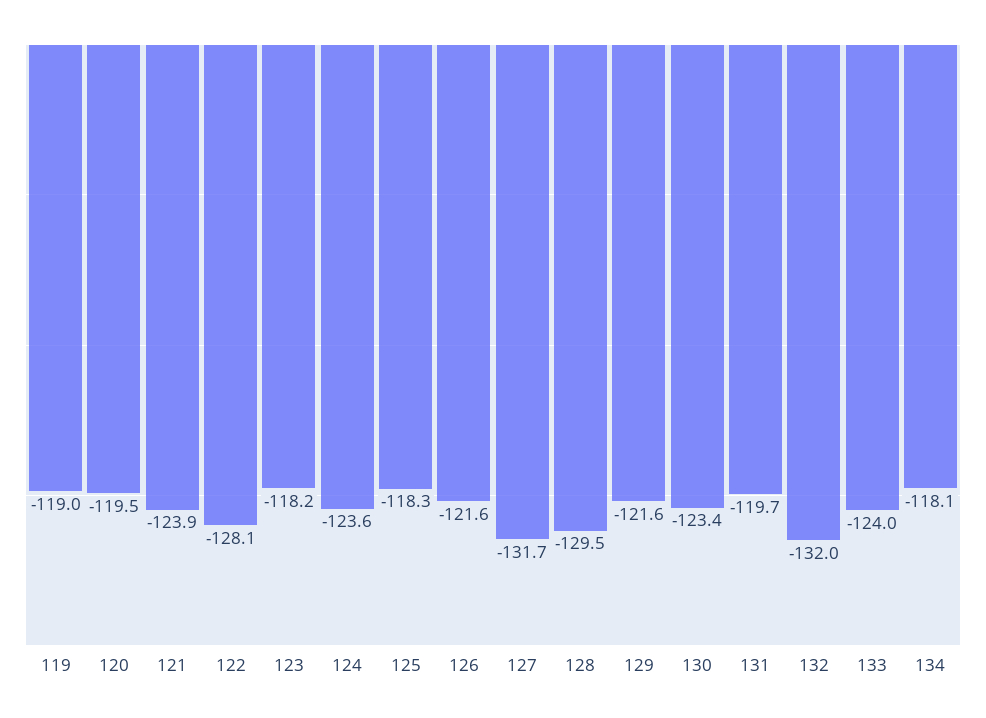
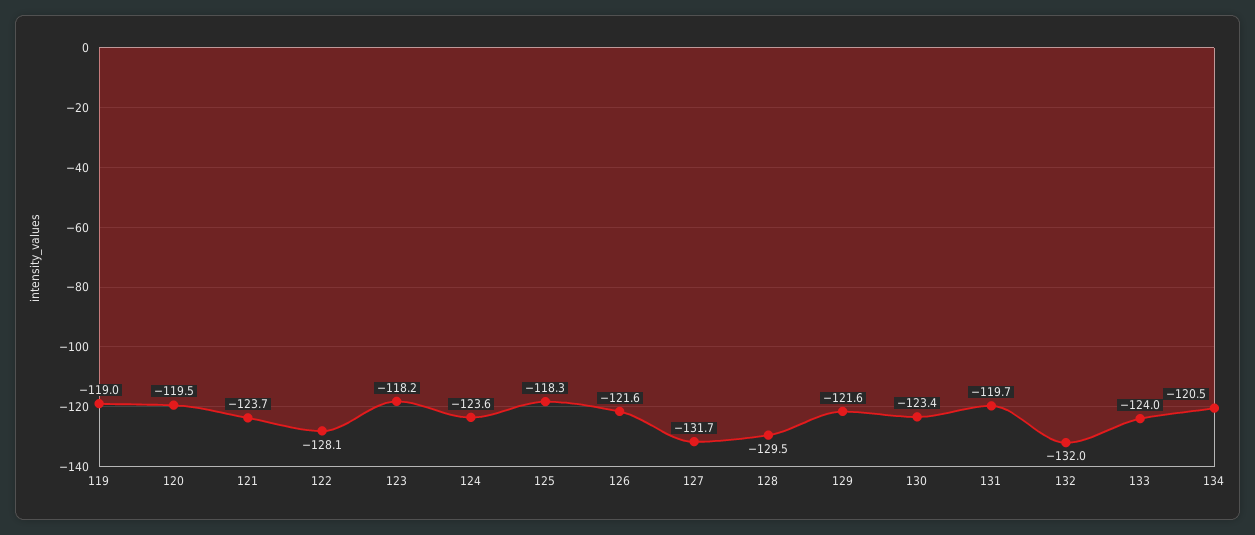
  {
    "119": -119,
    "120": -119.5,
-   "121": -123.9,
+   "121": -123.7,
    "122": -128.1,
    "123": -118.2,
    "124": -123.6,
    "125": -118.3,
    "126": -121.6,
    "127": -131.7,
    "128": -129.5,
    "129": -121.6,
    "130": -123.4,
    "131": -119.7,
    "132": -132,
    "133": -124,
-   "134": -118.1
+   "134": -120.5
  }

